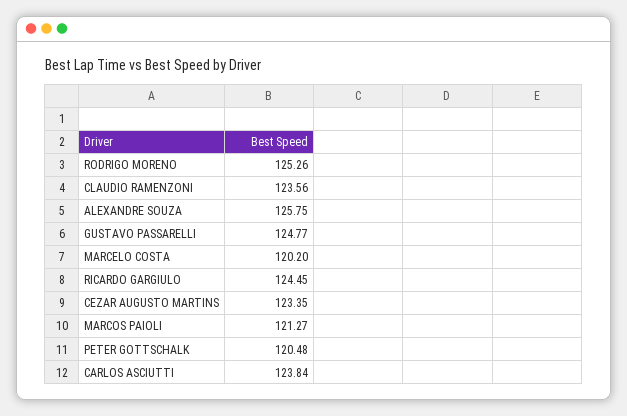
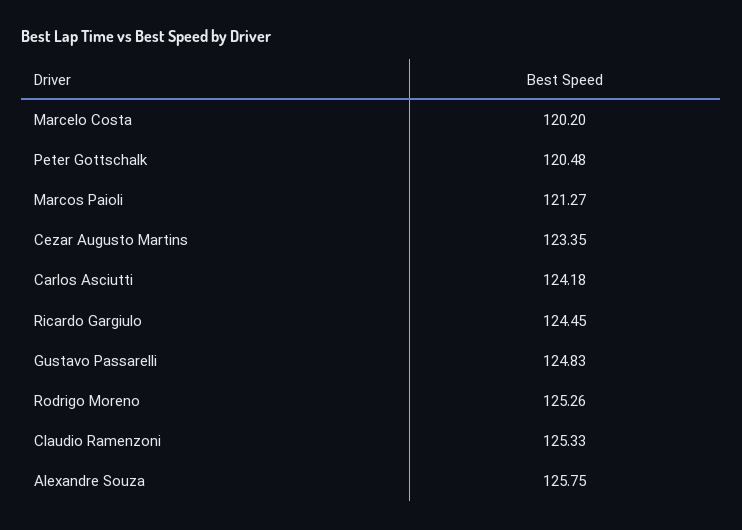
  {
    "RODRIGO MORENO": 125.26,
-   "CLAUDIO RAMENZONI": 123.56,
+   "CLAUDIO RAMENZONI": 125.33,
    "ALEXANDRE SOUZA": 125.75,
-   "GUSTAVO PASSARELLI": 124.77,
+   "GUSTAVO PASSARELLI": 124.83,
    "MARCELO COSTA": 120.2,
    "RICARDO GARGIULO": 124.45,
    "CEZAR AUGUSTO MARTINS": 123.35,
    "MARCOS PAIOLI": 121.27,
    "PETER GOTTSCHALK": 120.48,
-   "CARLOS ASCIUTTI": 123.84
+   "CARLOS ASCIUTTI": 124.18
  }

